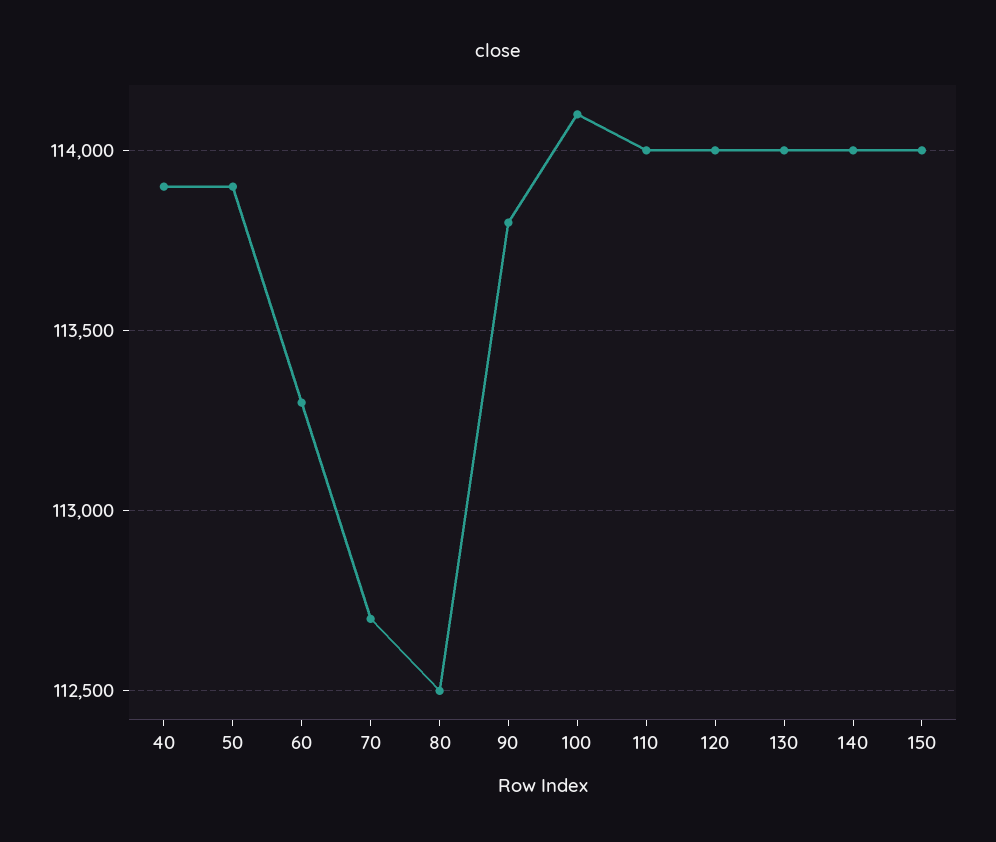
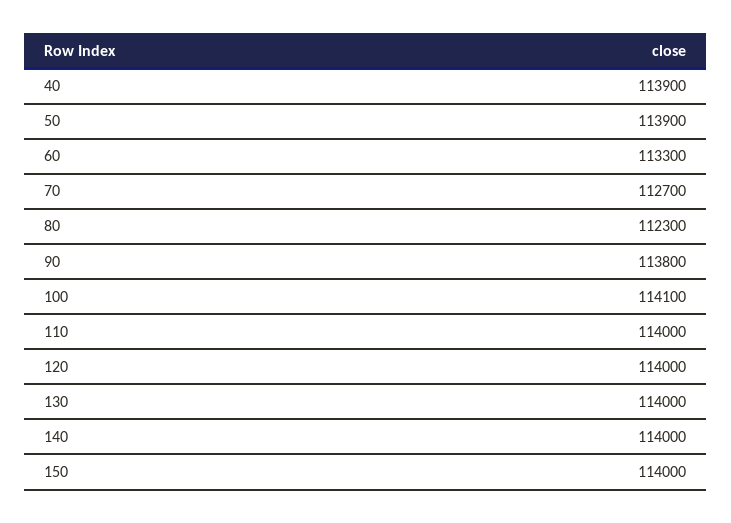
  {
    "40": 113900,
    "50": 113900,
    "60": 113300,
    "70": 112700,
-   "80": 112500,
+   "80": 112300,
    "90": 113800,
    "100": 114100,
    "110": 114000,
    "120": 114000,
    "130": 114000,
    "140": 114000,
    "150": 114000
  }

